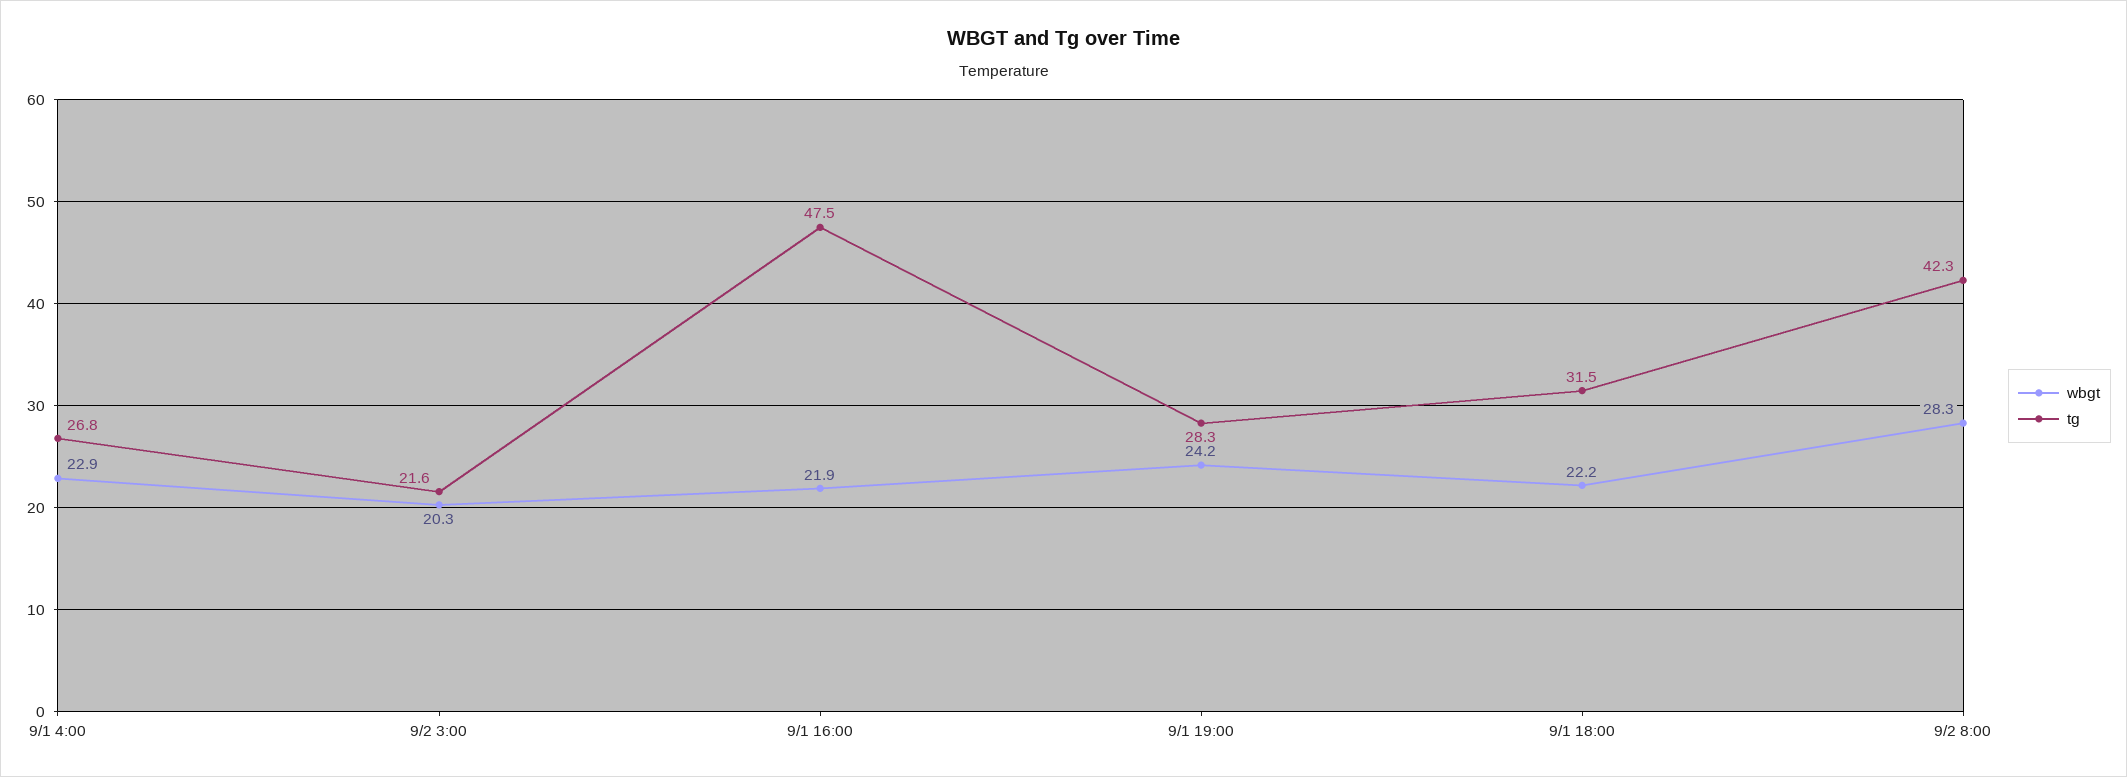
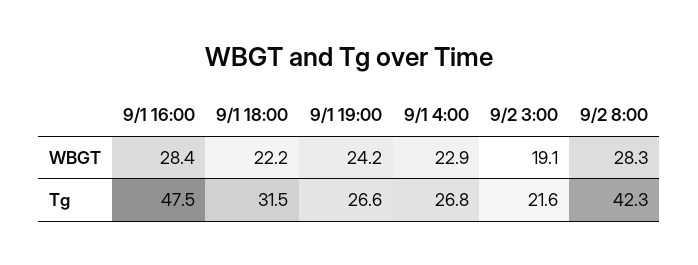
  {
    "wbgt": {
      "9/1 4:00": 22.9,
-     "9/2 3:00": 20.3,
+     "9/2 3:00": 19.1,
-     "9/1 16:00": 21.9,
+     "9/1 16:00": 28.4,
      "9/1 19:00": 24.2,
      "9/1 18:00": 22.2,
      "9/2 8:00": 28.3
    },
    "tg": {
      "9/1 4:00": 26.8,
      "9/2 3:00": 21.6,
      "9/1 16:00": 47.5,
-     "9/1 19:00": 28.3,
+     "9/1 19:00": 26.6,
      "9/1 18:00": 31.5,
      "9/2 8:00": 42.3
    }
  }

